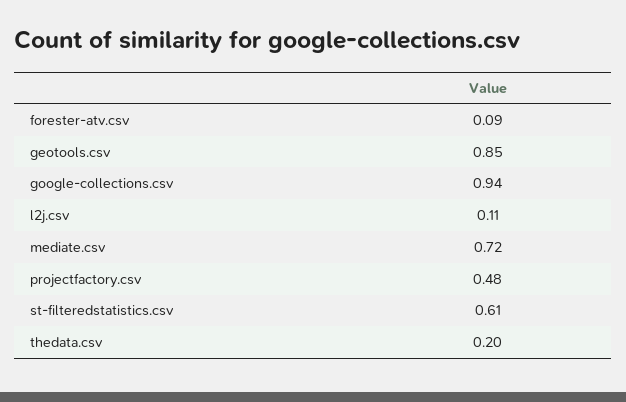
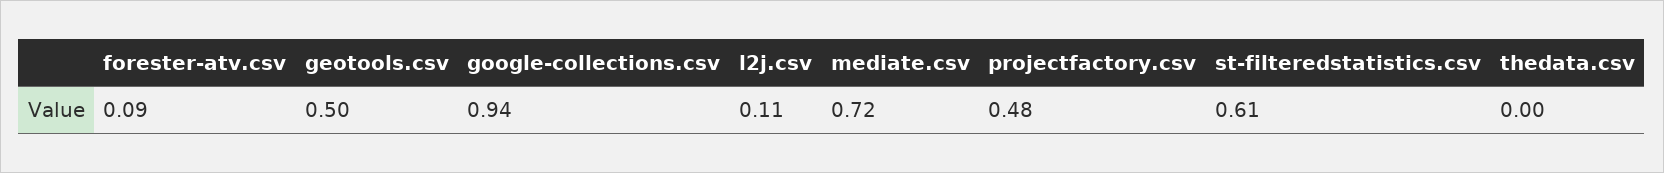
  {
    "forester-atv.csv": 0.09,
-   "geotools.csv": 0.85,
+   "geotools.csv": 0.5,
    "google-collections.csv": 0.94,
    "l2j.csv": 0.11,
    "mediate.csv": 0.72,
    "projectfactory.csv": 0.48,
    "st-filteredstatistics.csv": 0.61,
-   "thedata.csv": 0.2
+   "thedata.csv": 0
  }

